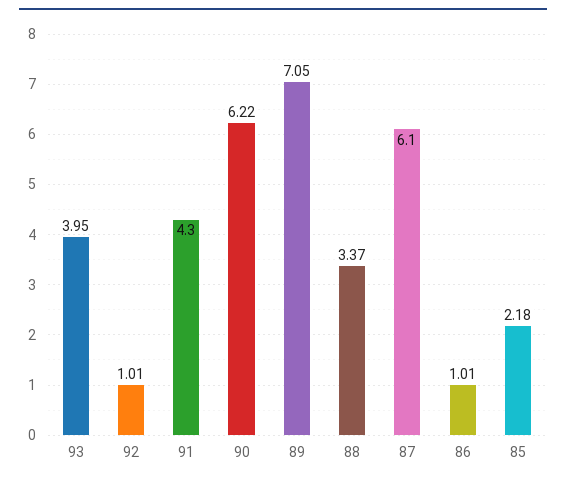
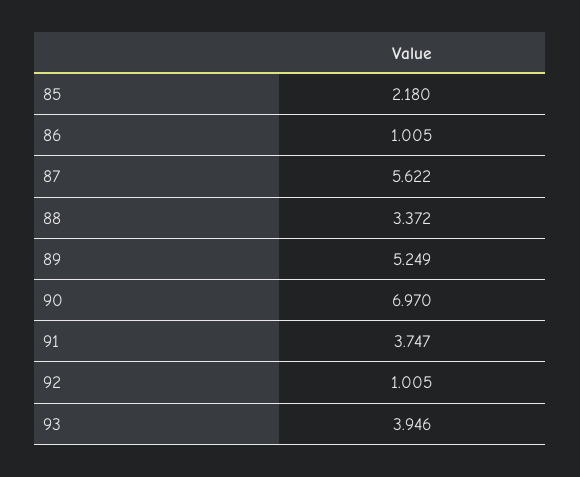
  {
    "93": 3.946,
    "92": 1.005,
-   "91": 4.3,
+   "91": 3.747,
-   "90": 6.22,
+   "90": 6.97,
-   "89": 7.05,
+   "89": 5.249,
    "88": 3.372,
-   "87": 6.1,
+   "87": 5.622,
    "86": 1.005,
    "85": 2.18
  }

